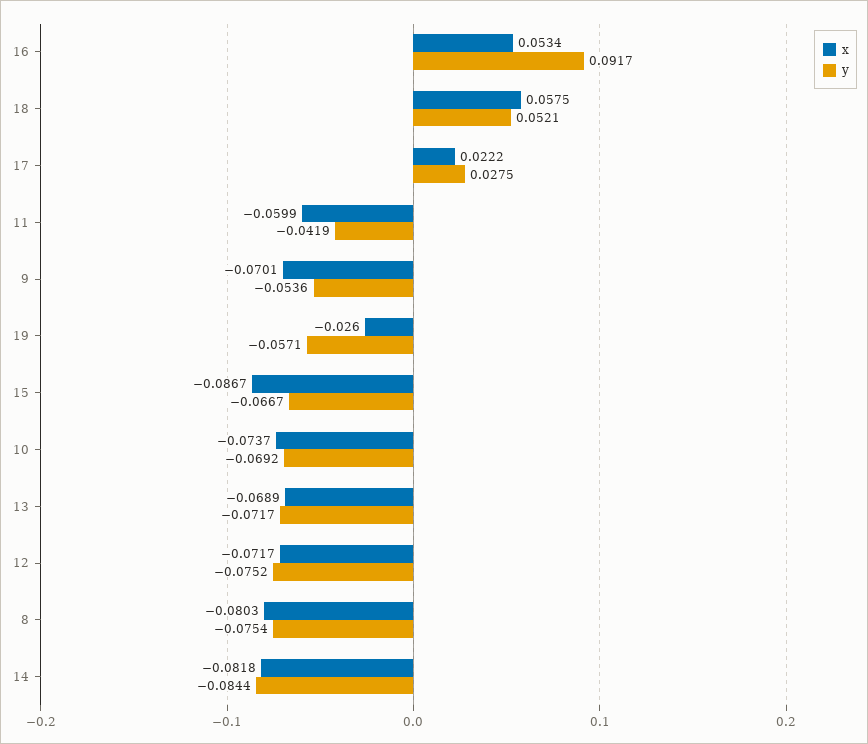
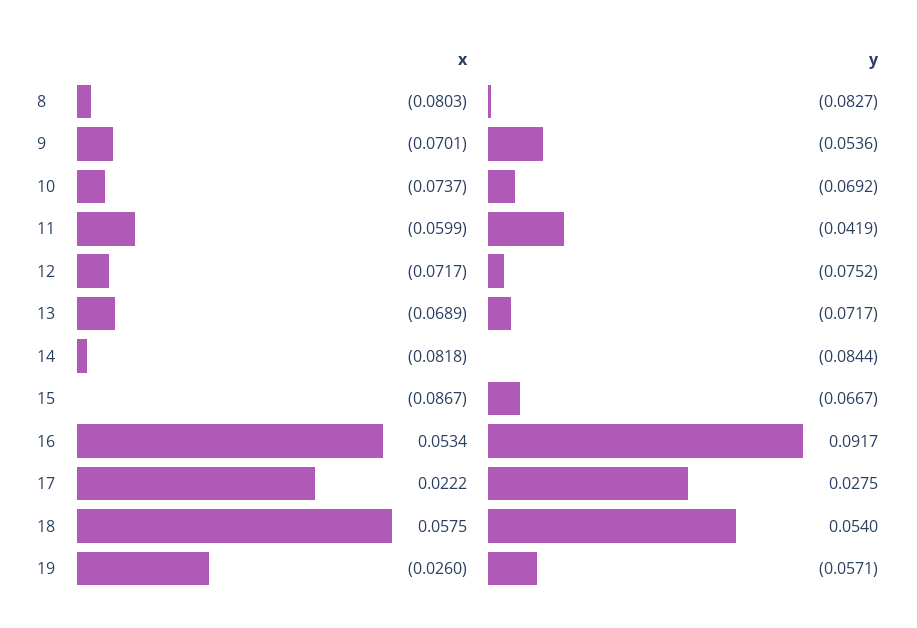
  {
    "x": {
      "16": 0.0534,
      "18": 0.0575,
      "17": 0.0222,
      "11": -0.0599,
      "9": -0.0701,
      "19": -0.026,
      "15": -0.0867,
      "10": -0.0737,
      "13": -0.0689,
      "12": -0.0717,
      "8": -0.0803,
      "14": -0.0818
    },
    "y": {
      "16": 0.0917,
-     "18": 0.0521,
+     "18": 0.054,
      "17": 0.0275,
      "11": -0.0419,
      "9": -0.0536,
      "19": -0.0571,
      "15": -0.0667,
      "10": -0.0692,
      "13": -0.0717,
      "12": -0.0752,
-     "8": -0.0754,
+     "8": -0.0827,
      "14": -0.0844
    }
  }

